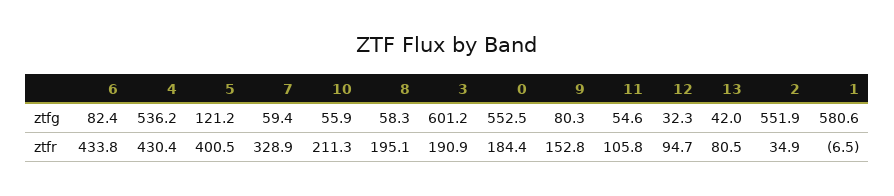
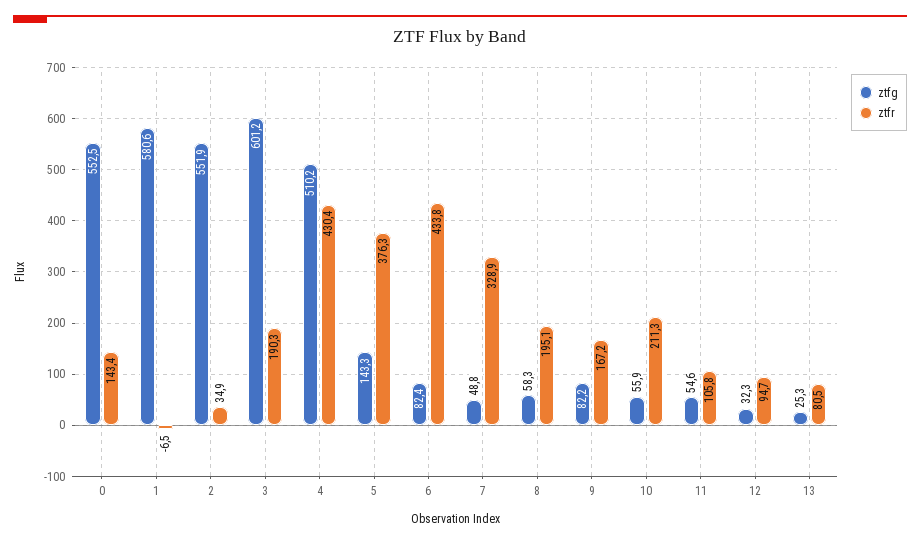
  {
    "ztfg": {
      "6": 82.4,
-     "4": 536.2,
+     "4": 510.2,
-     "5": 121.2,
+     "5": 143.3,
-     "7": 59.4,
+     "7": 48.8,
      "10": 55.9,
      "8": 58.3,
      "3": 601.2,
      "0": 552.5,
-     "9": 80.3,
+     "9": 82.2,
      "11": 54.6,
      "12": 32.3,
-     "13": 42,
+     "13": 25.3,
      "2": 551.9,
      "1": 580.6
    },
    "ztfr": {
      "6": 433.8,
      "4": 430.4,
-     "5": 400.5,
+     "5": 376.3,
      "7": 328.9,
      "10": 211.3,
      "8": 195.1,
-     "3": 190.9,
+     "3": 190.3,
-     "0": 184.4,
+     "0": 143.4,
-     "9": 152.8,
+     "9": 167.2,
      "11": 105.8,
      "12": 94.7,
      "13": 80.5,
      "2": 34.9,
      "1": -6.5
    }
  }

